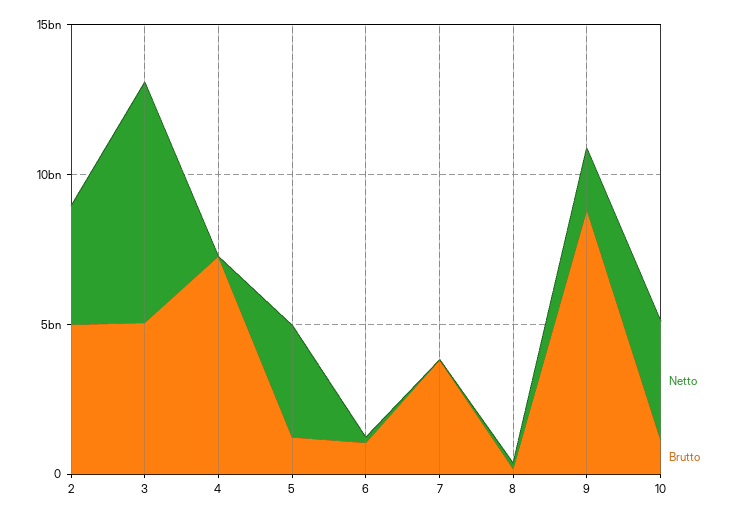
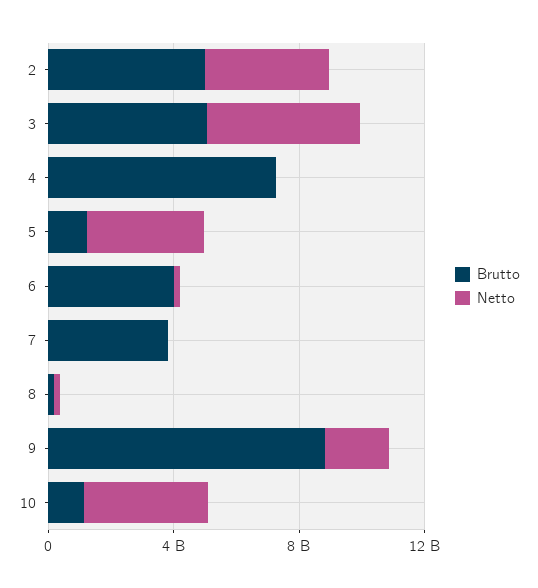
  {
    "Netto": {
      "2": 4000000000,
-     "3": 8000000000,
+     "3": 5000000000,
      "4": 0,
      "5": 4000000000,
      "6": 0,
      "7": 0,
      "8": 0,
      "9": 2000000000,
      "10": 4000000000
    },
    "Brutto": {
      "2": 5000000000,
      "3": 5000000000,
      "4": 7000000000,
      "5": 1000000000,
-     "6": 1000000000,
+     "6": 4000000000,
      "7": 4000000000,
      "8": 0,
      "9": 9000000000,
      "10": 1000000000
    }
  }

